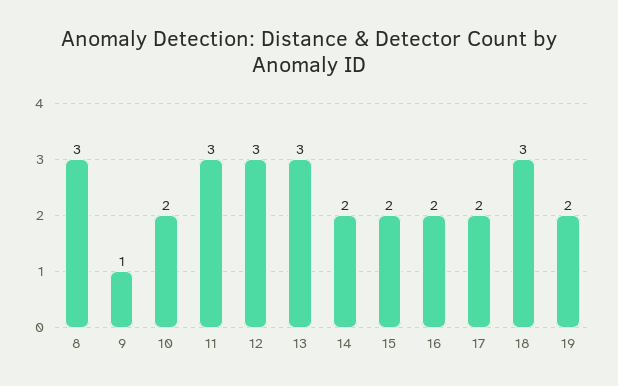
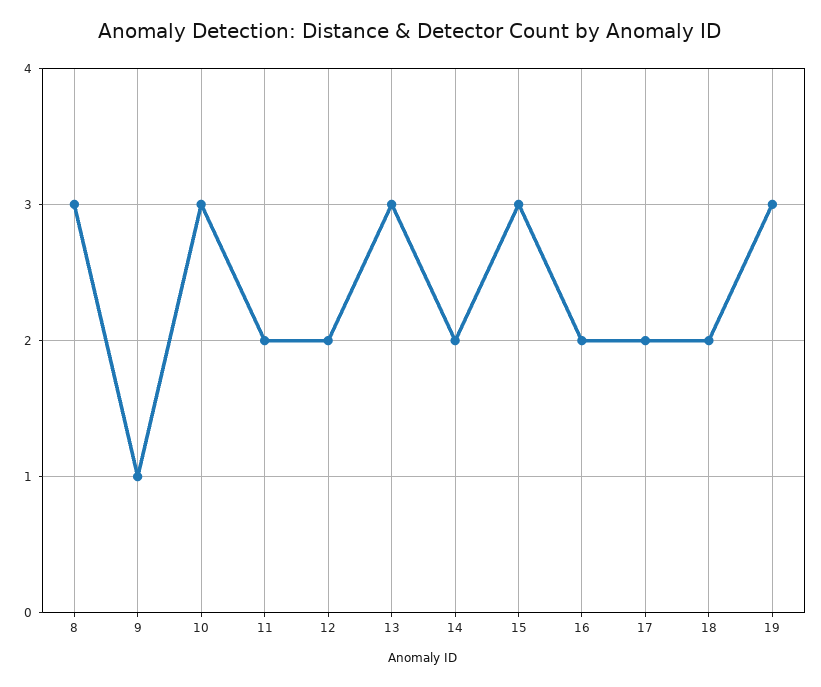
  {
    "8": 3,
    "9": 1,
-   "10": 2,
+   "10": 3,
-   "11": 3,
+   "11": 2,
-   "12": 3,
+   "12": 2,
    "13": 3,
    "14": 2,
-   "15": 2,
+   "15": 3,
    "16": 2,
    "17": 2,
-   "18": 3,
+   "18": 2,
-   "19": 2
+   "19": 3
  }

